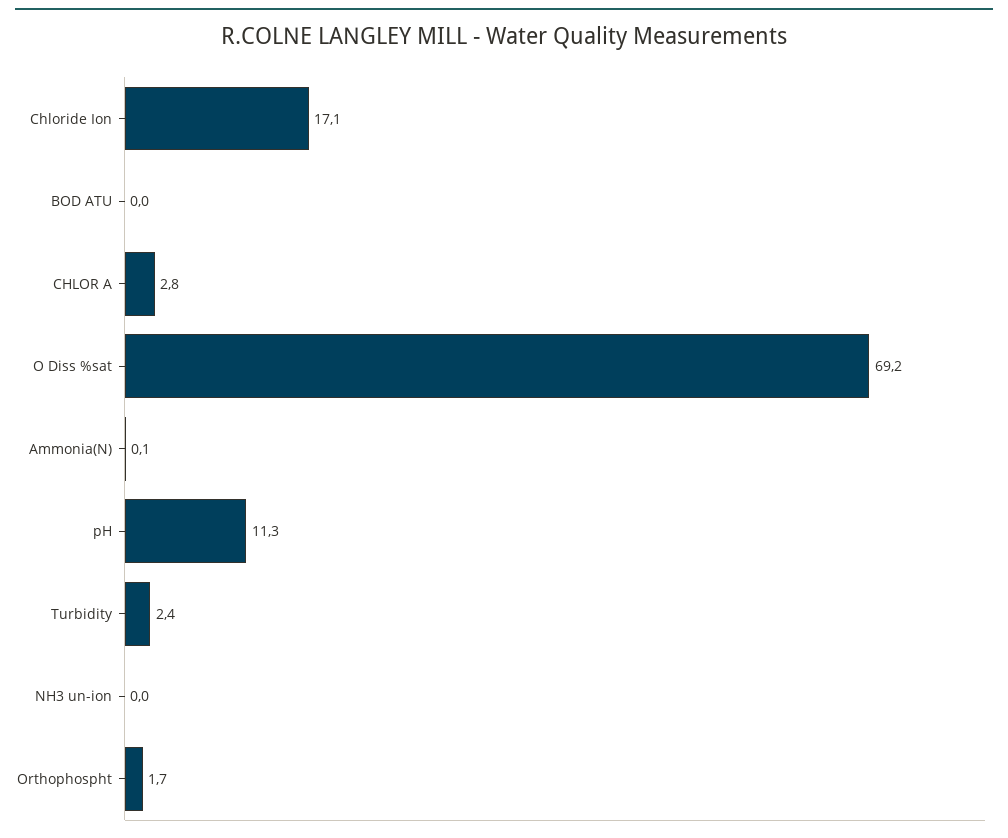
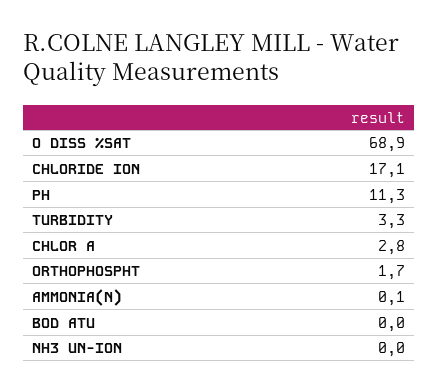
  {
    "Chloride Ion": 17.1,
    "BOD ATU": 0,
    "CHLOR A": 2.8,
-   "O Diss %sat": 69.2,
+   "O Diss %sat": 68.9,
    "Ammonia(N)": 0.1,
    "pH": 11.3,
-   "Turbidity": 2.4,
+   "Turbidity": 3.3,
    "NH3 un-ion": 0,
    "Orthophospht": 1.7
  }

